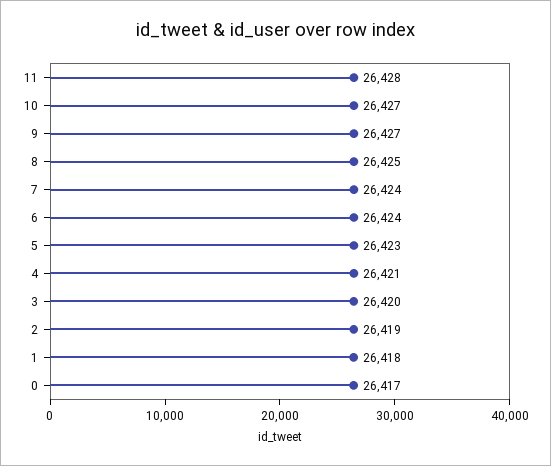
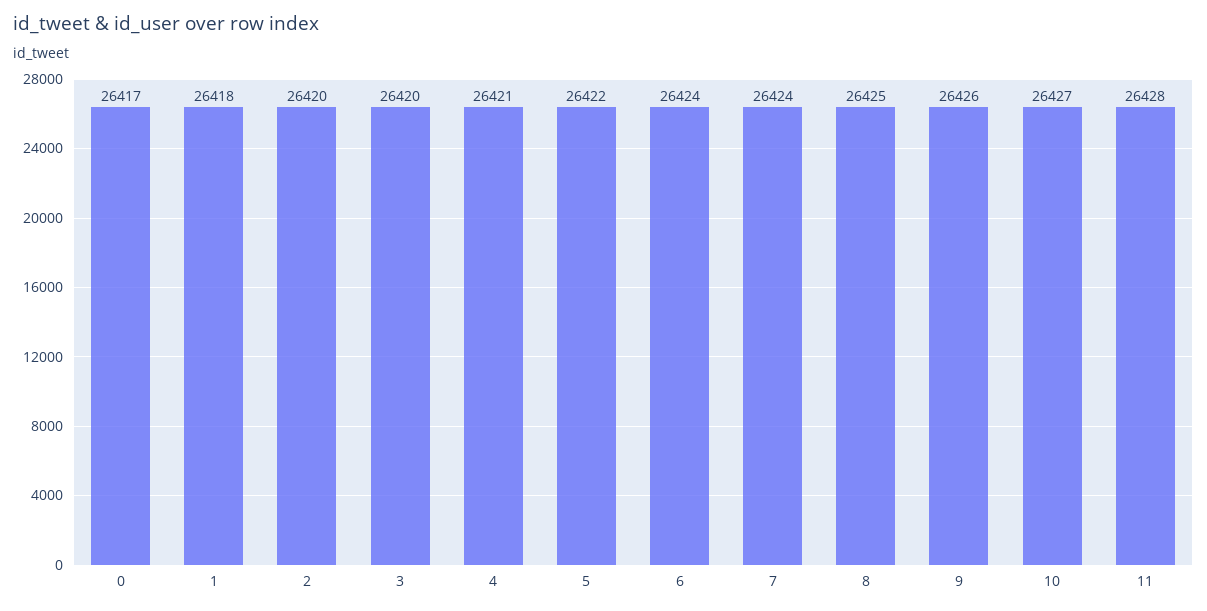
  {
    "11": 26428,
    "10": 26427,
-   "9": 26427,
+   "9": 26426,
    "8": 26425,
    "7": 26424,
    "6": 26424,
-   "5": 26423,
+   "5": 26422,
    "4": 26421,
    "3": 26420,
-   "2": 26419,
+   "2": 26420,
    "1": 26418,
    "0": 26417
  }

